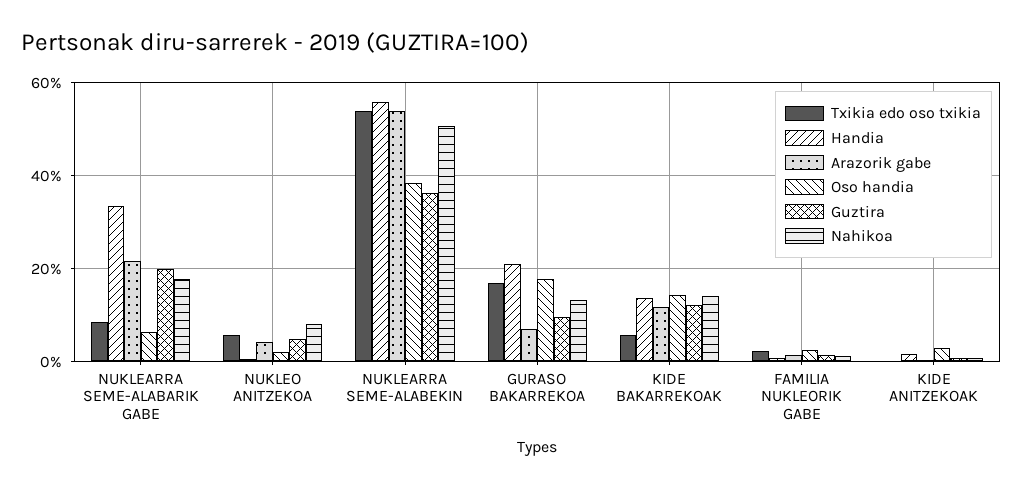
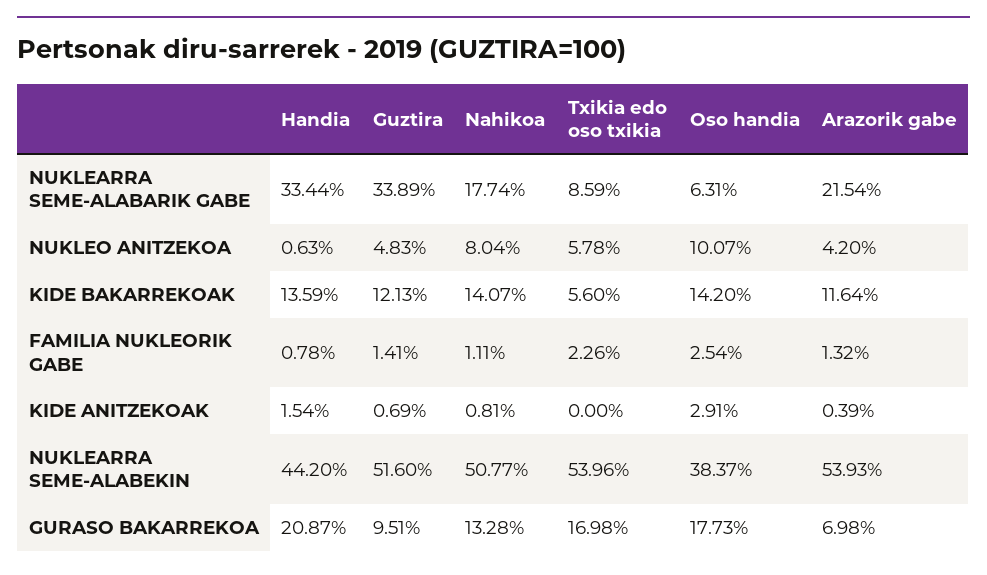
  {
    "Txikia edo oso txikia": {
      "NUKLEARRA SEME-ALABARIK GABE": 8.59,
      "NUKLEO ANITZEKOA": 5.78,
      "NUKLEARRA SEME-ALABEKIN": 53.96,
      "GURASO BAKARREKOA": 16.98,
      "KIDE BAKARREKOAK": 5.6,
      "FAMILIA NUKLEORIK GABE": 2.26,
      "KIDE ANITZEKOAK": 0
    },
    "Handia": {
      "NUKLEARRA SEME-ALABARIK GABE": 33.44,
      "NUKLEO ANITZEKOA": 0.63,
-     "NUKLEARRA SEME-ALABEKIN": 56,
+     "NUKLEARRA SEME-ALABEKIN": 44.2,
      "GURASO BAKARREKOA": 20.87,
      "KIDE BAKARREKOAK": 13.59,
      "FAMILIA NUKLEORIK GABE": 0.78,
      "KIDE ANITZEKOAK": 1.54
    },
    "Arazorik gabe": {
      "NUKLEARRA SEME-ALABARIK GABE": 21.54,
      "NUKLEO ANITZEKOA": 4.2,
      "NUKLEARRA SEME-ALABEKIN": 53.93,
      "GURASO BAKARREKOA": 6.98,
      "KIDE BAKARREKOAK": 11.64,
      "FAMILIA NUKLEORIK GABE": 1.32,
      "KIDE ANITZEKOAK": 0.39
    },
    "Oso handia": {
      "NUKLEARRA SEME-ALABARIK GABE": 6.31,
-     "NUKLEO ANITZEKOA": 2,
+     "NUKLEO ANITZEKOA": 10.07,
      "NUKLEARRA SEME-ALABEKIN": 38.37,
      "GURASO BAKARREKOA": 17.73,
      "KIDE BAKARREKOAK": 14.2,
      "FAMILIA NUKLEORIK GABE": 2.54,
      "KIDE ANITZEKOAK": 2.91
    },
    "Guztira": {
-     "NUKLEARRA SEME-ALABARIK GABE": 20,
+     "NUKLEARRA SEME-ALABARIK GABE": 33.89,
      "NUKLEO ANITZEKOA": 4.83,
-     "NUKLEARRA SEME-ALABEKIN": 36,
+     "NUKLEARRA SEME-ALABEKIN": 51.6,
      "GURASO BAKARREKOA": 9.51,
      "KIDE BAKARREKOAK": 12.13,
      "FAMILIA NUKLEORIK GABE": 1.41,
      "KIDE ANITZEKOAK": 0.69
    },
    "Nahikoa": {
      "NUKLEARRA SEME-ALABARIK GABE": 17.74,
      "NUKLEO ANITZEKOA": 8.04,
      "NUKLEARRA SEME-ALABEKIN": 50.77,
      "GURASO BAKARREKOA": 13.28,
      "KIDE BAKARREKOAK": 14.07,
      "FAMILIA NUKLEORIK GABE": 1.11,
      "KIDE ANITZEKOAK": 0.81
    }
  }

